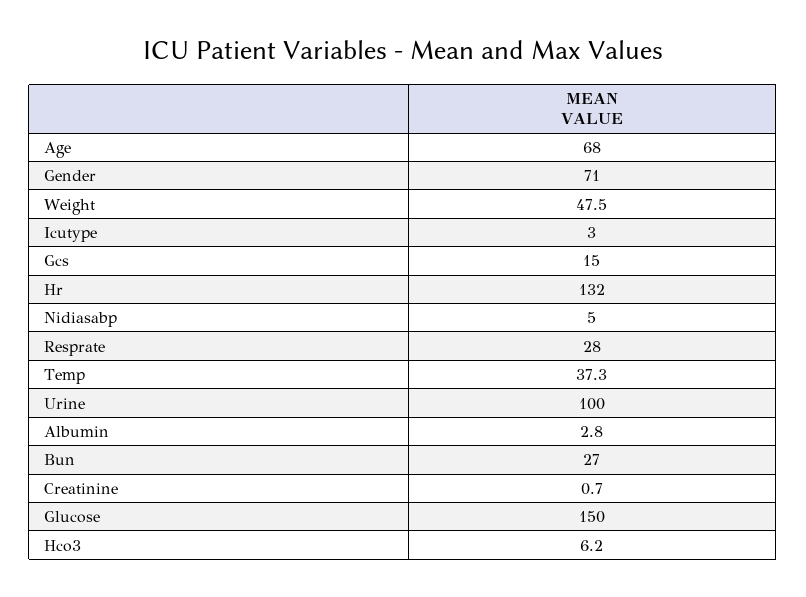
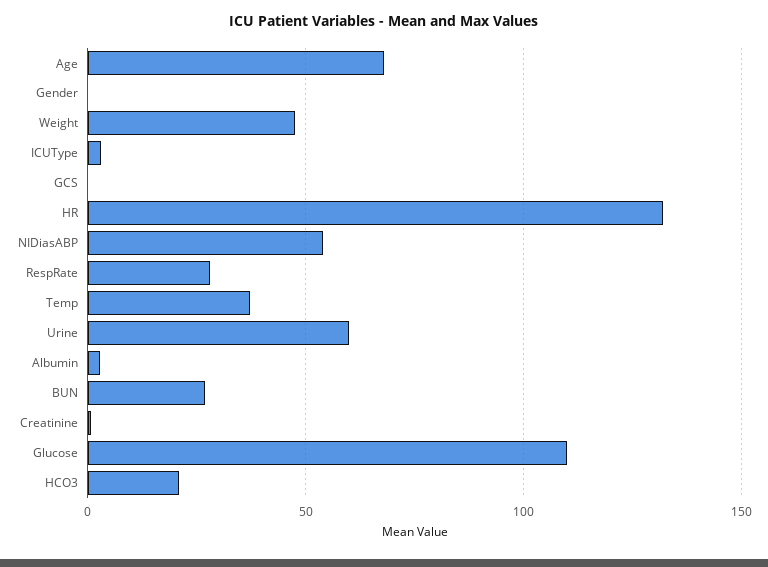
  {
    "Age": 68,
-   "Gender": 71,
+   "Gender": 0,
    "Weight": 47.5,
    "Icutype": 3,
-   "Gcs": 15,
+   "Gcs": 0,
    "Hr": 132,
-   "Nidiasabp": 5,
+   "Nidiasabp": 55,
    "Resprate": 28,
    "Temp": 37.3,
-   "Urine": 100,
+   "Urine": 60,
    "Albumin": 2.8,
    "Bun": 27,
    "Creatinine": 0.7,
-   "Glucose": 150,
+   "Glucose": 110,
-   "Hco3": 6.2
+   "Hco3": 20
  }

